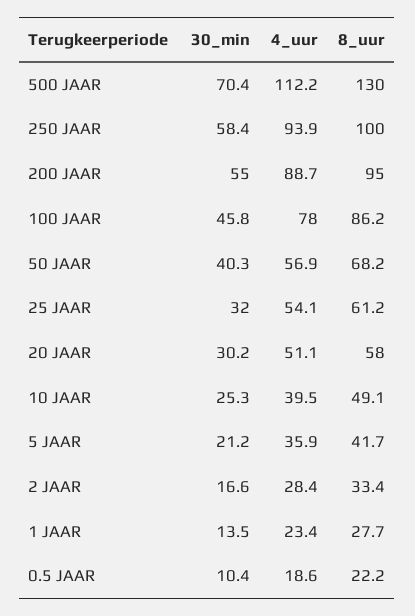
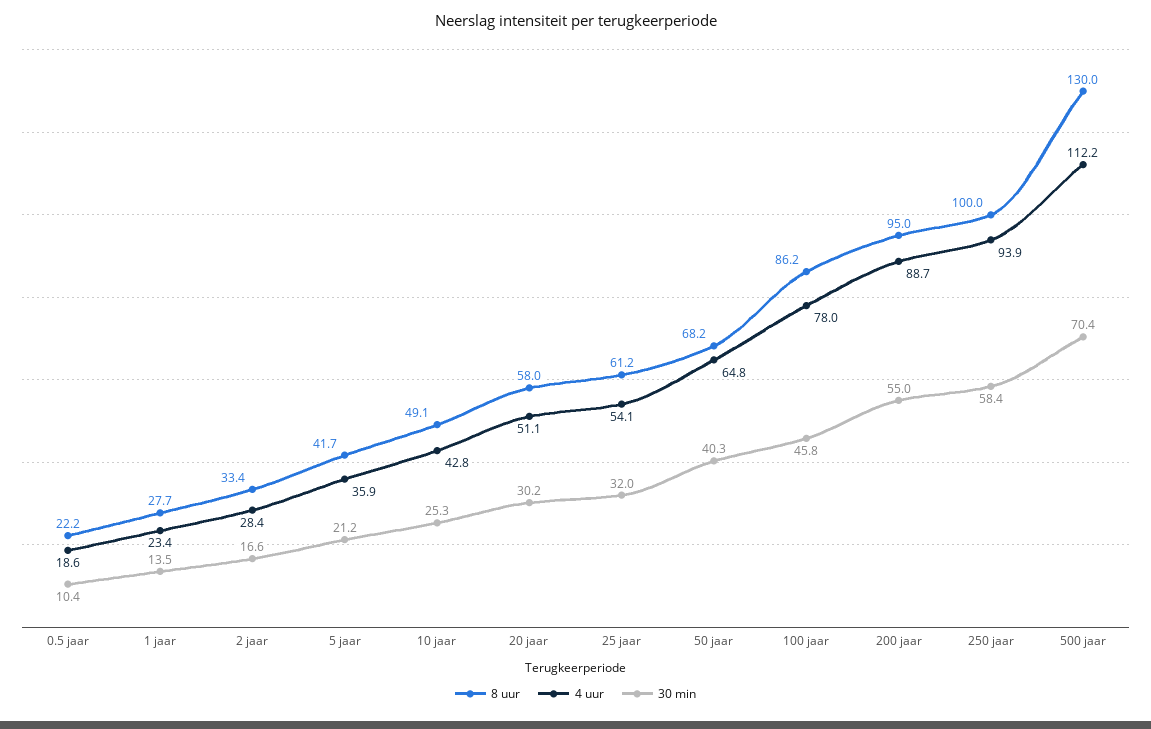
  {
    "30_min": {
      "500 JAAR": 70.4,
      "250 JAAR": 58.4,
      "200 JAAR": 55,
      "100 JAAR": 45.8,
      "50 JAAR": 40.3,
      "25 JAAR": 32,
      "20 JAAR": 30.2,
      "10 JAAR": 25.3,
      "5 JAAR": 21.2,
      "2 JAAR": 16.6,
      "1 JAAR": 13.5,
      "0.5 JAAR": 10.4
    },
    "4_uur": {
      "500 JAAR": 112.2,
      "250 JAAR": 93.9,
      "200 JAAR": 88.7,
      "100 JAAR": 78,
-     "50 JAAR": 56.9,
+     "50 JAAR": 64.8,
      "25 JAAR": 54.1,
      "20 JAAR": 51.1,
-     "10 JAAR": 39.5,
+     "10 JAAR": 42.8,
      "5 JAAR": 35.9,
      "2 JAAR": 28.4,
      "1 JAAR": 23.4,
      "0.5 JAAR": 18.6
    },
    "8_uur": {
      "500 JAAR": 130,
      "250 JAAR": 100,
      "200 JAAR": 95,
      "100 JAAR": 86.2,
      "50 JAAR": 68.2,
      "25 JAAR": 61.2,
      "20 JAAR": 58,
      "10 JAAR": 49.1,
      "5 JAAR": 41.7,
      "2 JAAR": 33.4,
      "1 JAAR": 27.7,
      "0.5 JAAR": 22.2
    }
  }

